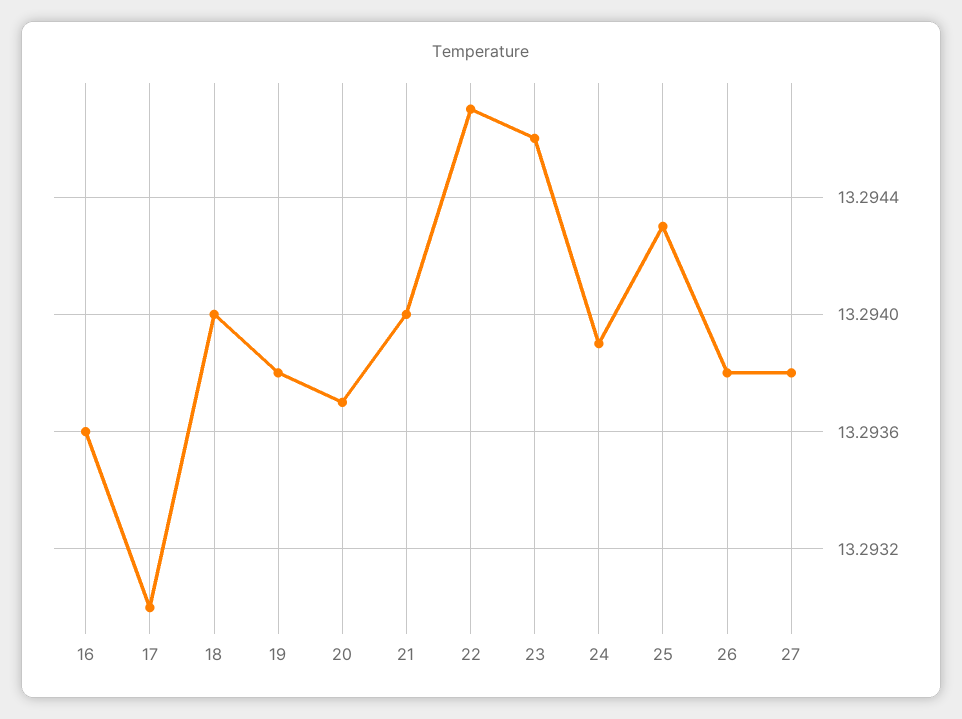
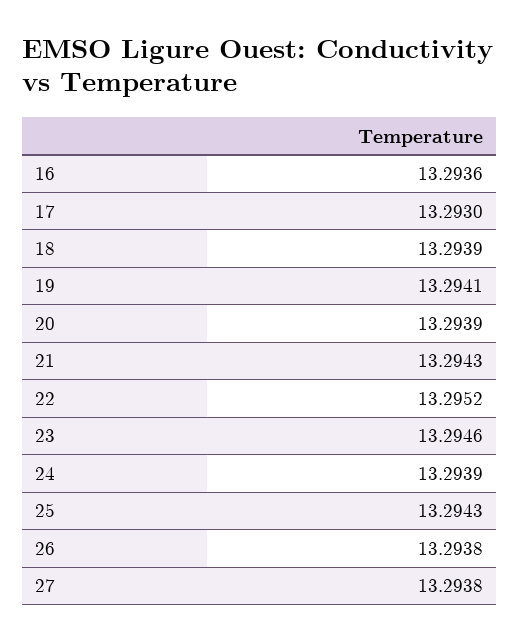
  {
    "16": 13.2936,
    "17": 13.293,
-   "18": 13.294,
+   "18": 13.2939,
-   "19": 13.2938,
+   "19": 13.2941,
-   "20": 13.2937,
+   "20": 13.2939,
-   "21": 13.294,
+   "21": 13.2943,
-   "22": 13.2947,
+   "22": 13.2952,
    "23": 13.2946,
    "24": 13.2939,
    "25": 13.2943,
    "26": 13.2938,
    "27": 13.2938
  }

